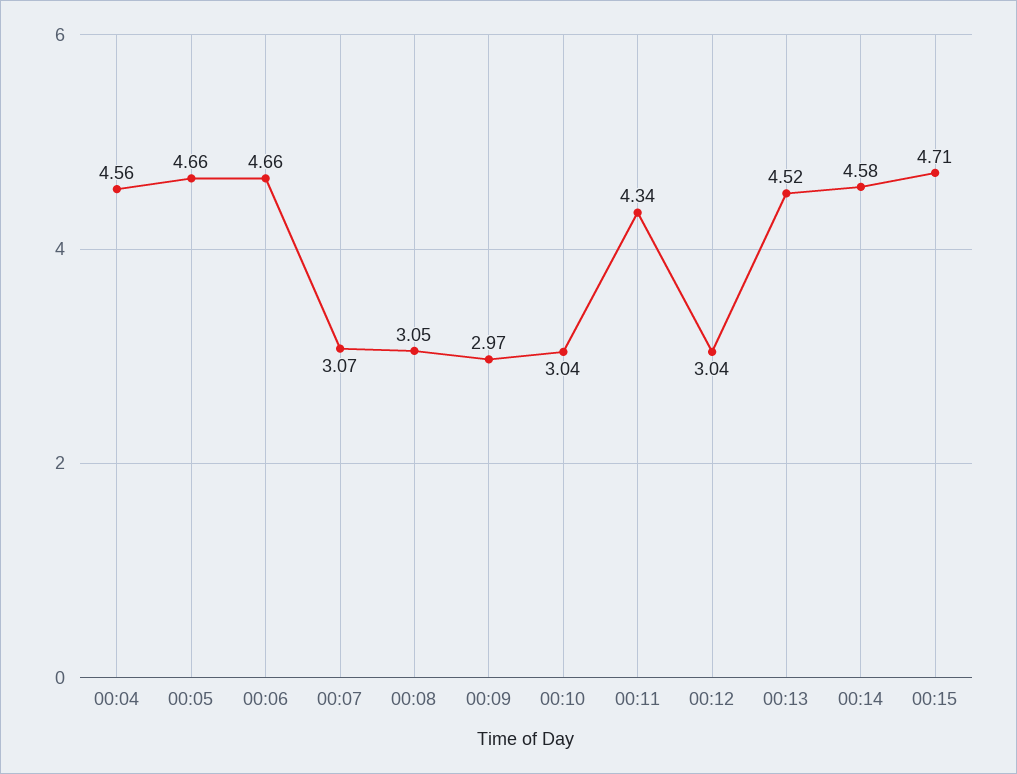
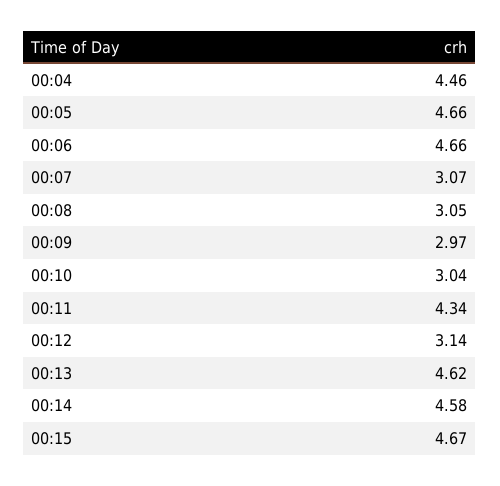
  {
-   "00:04": 4.56,
+   "00:04": 4.46,
    "00:05": 4.66,
    "00:06": 4.66,
    "00:07": 3.07,
    "00:08": 3.05,
    "00:09": 2.97,
    "00:10": 3.04,
    "00:11": 4.34,
-   "00:12": 3.04,
+   "00:12": 3.14,
-   "00:13": 4.52,
+   "00:13": 4.62,
    "00:14": 4.58,
-   "00:15": 4.71
+   "00:15": 4.67
  }

